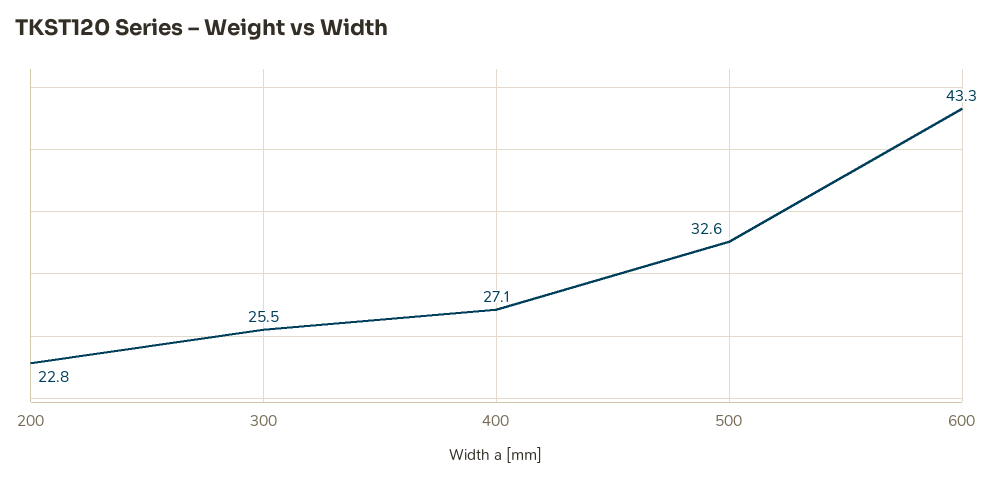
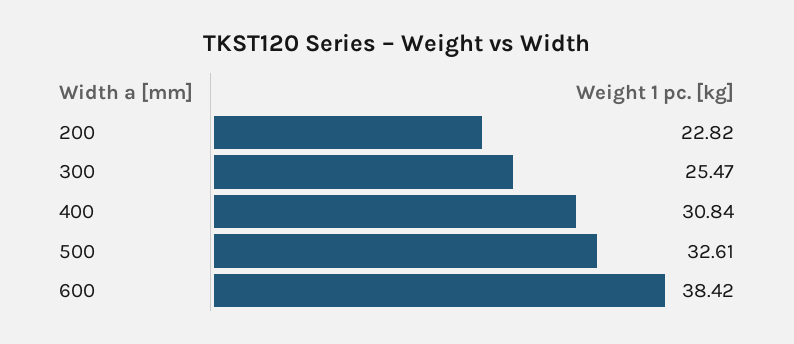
  {
    "200": 22.82,
    "300": 25.47,
-   "400": 27.1,
+   "400": 30.84,
    "500": 32.61,
-   "600": 43.3
+   "600": 38.42
  }

